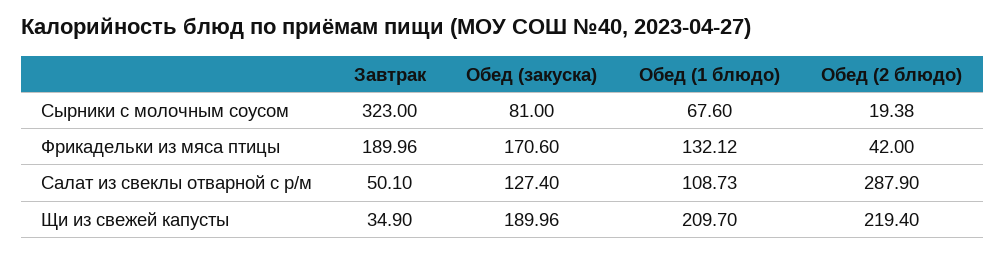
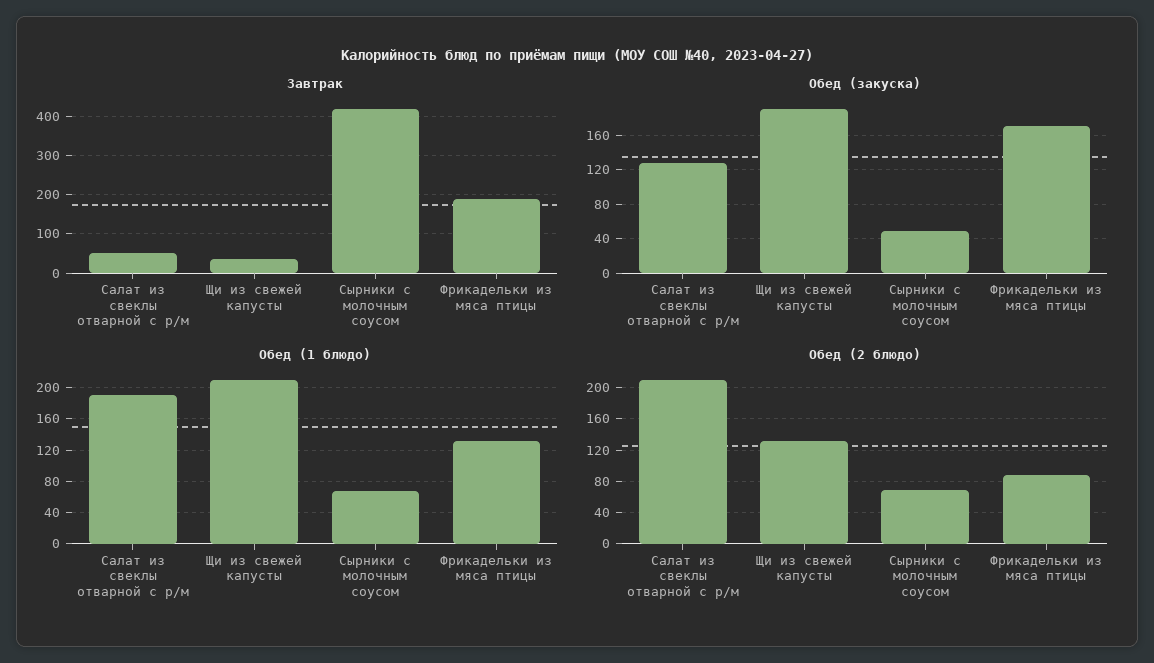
  {
    "Завтрак": {
-     "Сырники с молочным соусом": 323,
+     "Сырники с молочным соусом": 420,
      "Фрикадельки из мяса птицы": 189.96,
      "Салат из свеклы отварной с р/м": 50.1,
      "Щи из свежей капусты": 34.9
    },
    "Обед (закуска)": {
-     "Сырники с молочным соусом": 81,
+     "Сырники с молочным соусом": 50,
      "Фрикадельки из мяса птицы": 170.6,
      "Салат из свеклы отварной с р/м": 127.4,
      "Щи из свежей капусты": 189.96
    },
    "Обед (1 блюдо)": {
      "Сырники с молочным соусом": 67.6,
      "Фрикадельки из мяса птицы": 132.12,
-     "Салат из свеклы отварной с р/м": 108.73,
+     "Салат из свеклы отварной с р/м": 190,
      "Щи из свежей капусты": 209.7
    },
    "Обед (2 блюдо)": {
-     "Сырники с молочным соусом": 19.38,
+     "Сырники с молочным соусом": 70,
-     "Фрикадельки из мяса птицы": 42,
+     "Фрикадельки из мяса птицы": 90,
-     "Салат из свеклы отварной с р/м": 287.9,
+     "Салат из свеклы отварной с р/м": 210,
-     "Щи из свежей капусты": 219.4
+     "Щи из свежей капусты": 130
    }
  }

